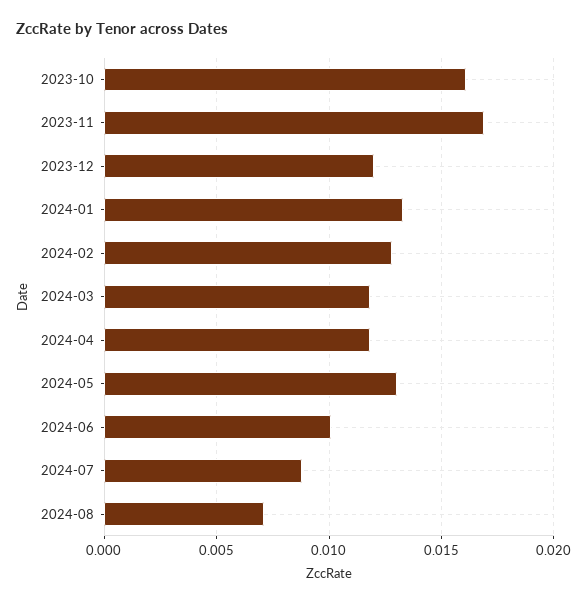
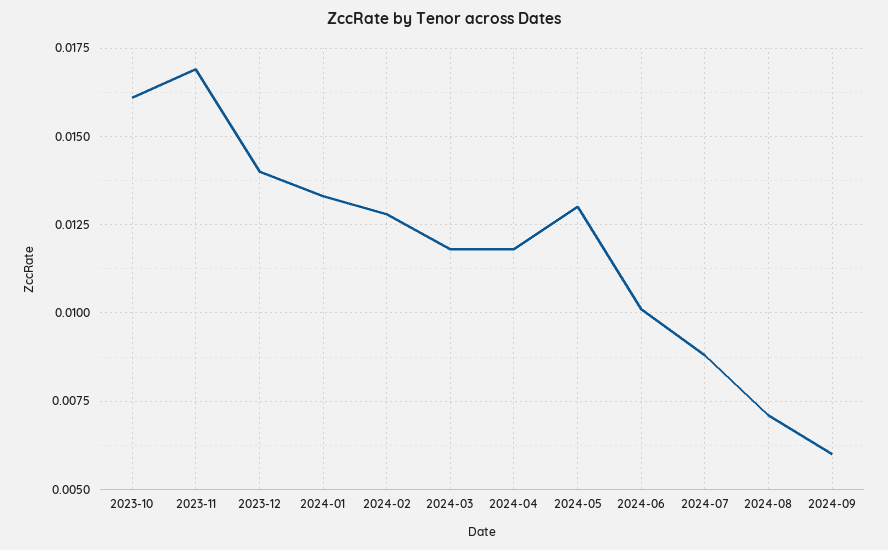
  {
    "2023-10": 0.016,
    "2023-11": 0.017,
-   "2023-12": 0.012,
+   "2023-12": 0.014,
    "2024-01": 0.0135,
    "2024-02": 0.013,
    "2024-03": 0.012,
    "2024-04": 0.012,
    "2024-05": 0.013,
    "2024-06": 0.01,
    "2024-07": 0.009,
-   "2024-08": 0.007
+   "2024-08": 0.007,
+   "2024-09": 0.006
  }

